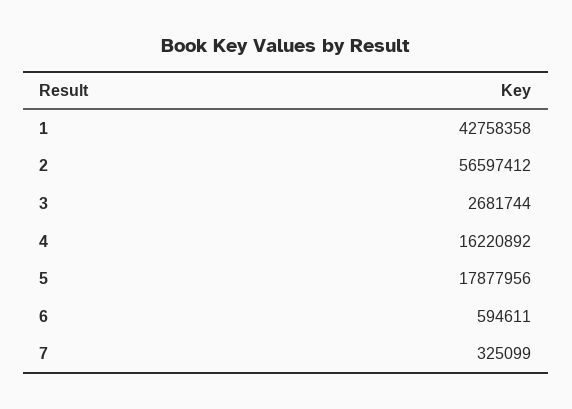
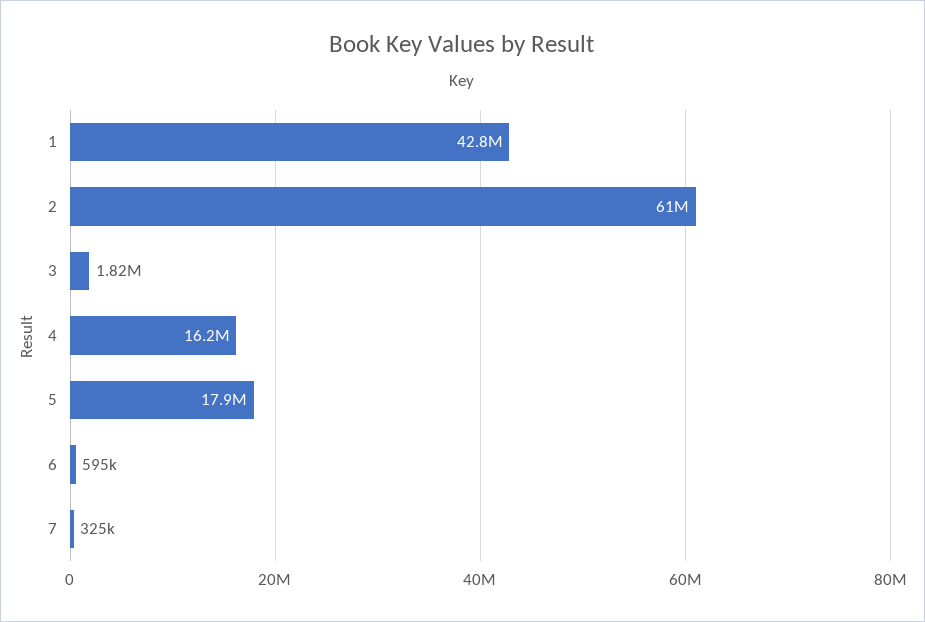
  {
    "1": 42758358,
-   "2": 56597412,
+   "2": 61000000,
-   "3": 2681744,
+   "3": 1820000,
    "4": 16220892,
    "5": 17877956,
    "6": 594611,
    "7": 325099
  }

